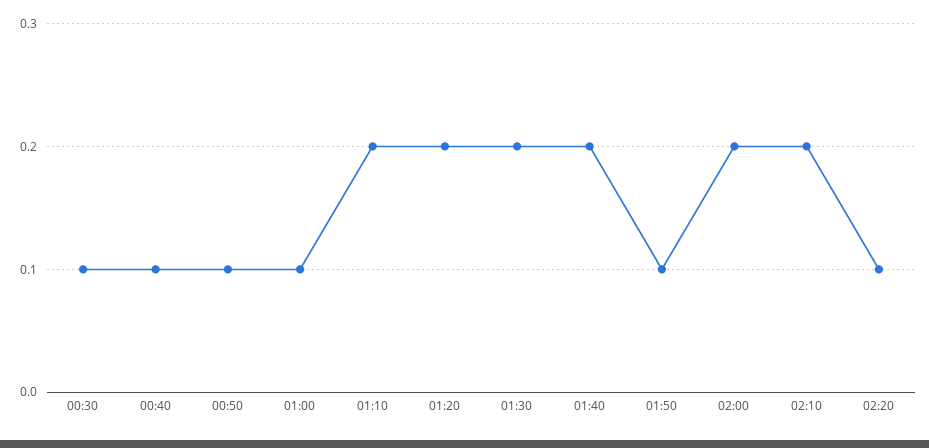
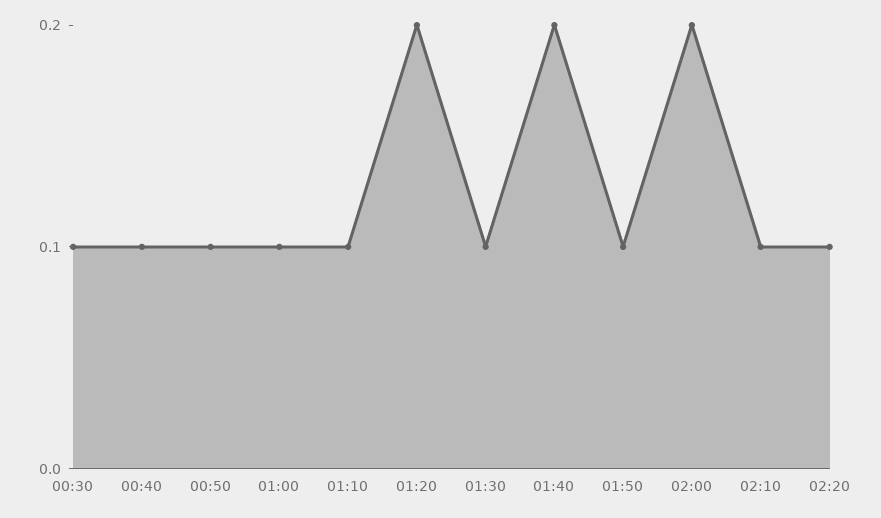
  {
    "00:30": 0.1,
    "00:40": 0.1,
    "00:50": 0.1,
    "01:00": 0.1,
-   "01:10": 0.2,
+   "01:10": 0.1,
    "01:20": 0.2,
-   "01:30": 0.2,
+   "01:30": 0.1,
    "01:40": 0.2,
    "01:50": 0.1,
    "02:00": 0.2,
-   "02:10": 0.2,
+   "02:10": 0.1,
    "02:20": 0.1
  }

